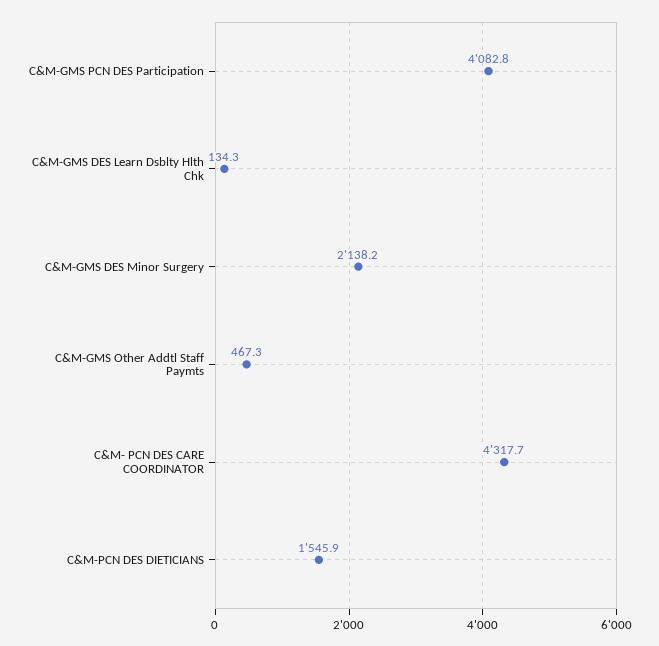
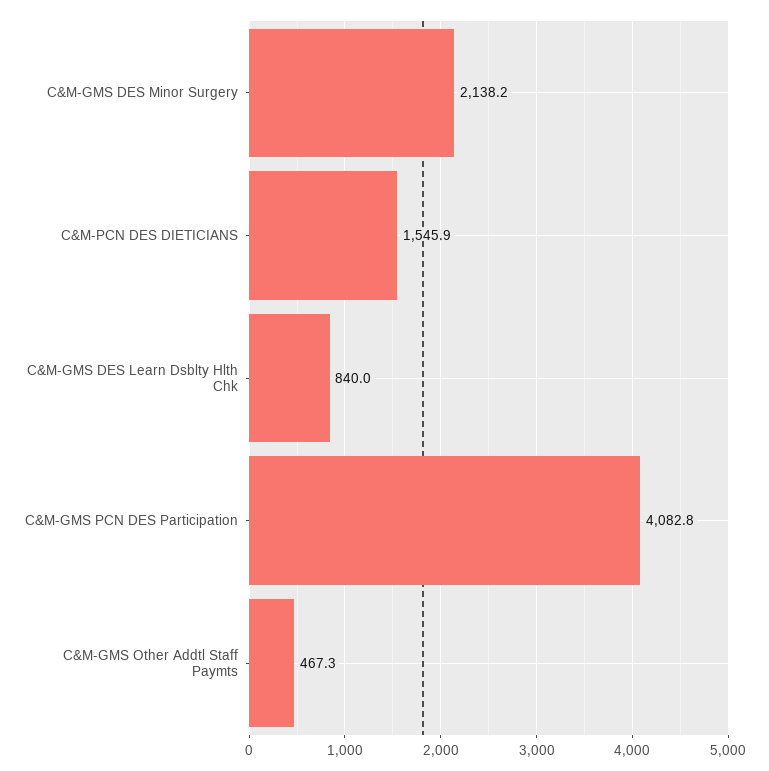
  {
    "C&M-GMS PCN DES Participation": 4082.8,
-   "C&M-GMS DES Learn Dsblty Hlth Chk": 134.3,
+   "C&M-GMS DES Learn Dsblty Hlth Chk": 840,
    "C&M-GMS DES Minor Surgery": 2138.2,
    "C&M-GMS Other Addtl Staff Paymts": 467.3,
-   "C&M- PCN DES CARE COORDINATOR": 4317.7,
    "C&M-PCN DES DIETICIANS": 1545.9
  }

